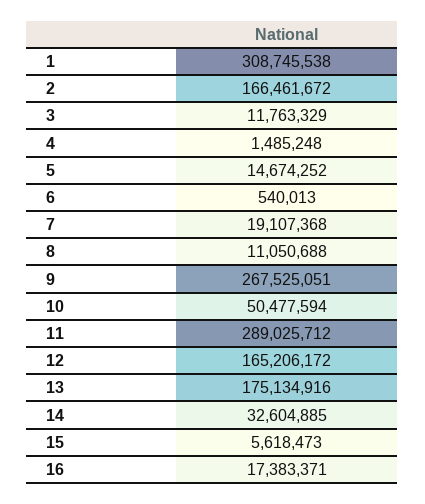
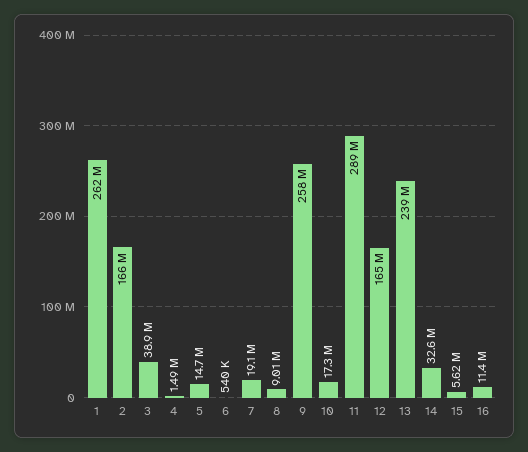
  {
-   "1": 308745538,
+   "1": 262000000,
    "2": 166461672,
-   "3": 11763329,
+   "3": 38900000,
    "4": 1485248,
    "5": 14674252,
    "6": 540013,
    "7": 19107368,
-   "8": 11050688,
+   "8": 9010000,
-   "9": 267525051,
+   "9": 258000000,
-   "10": 50477594,
+   "10": 17300000,
    "11": 289025712,
    "12": 165206172,
-   "13": 175134916,
+   "13": 239000000,
    "14": 32604885,
    "15": 5618473,
-   "16": 17383371
+   "16": 11400000
  }

